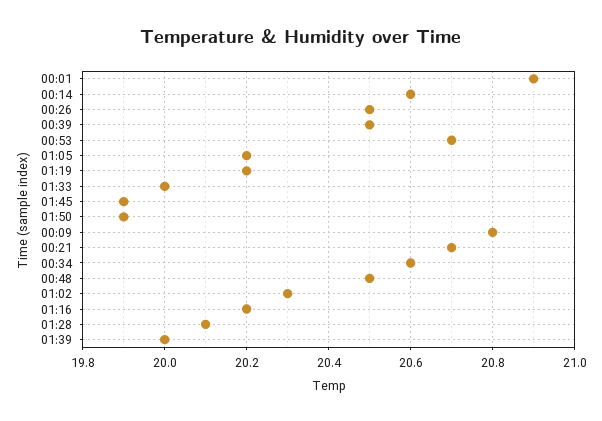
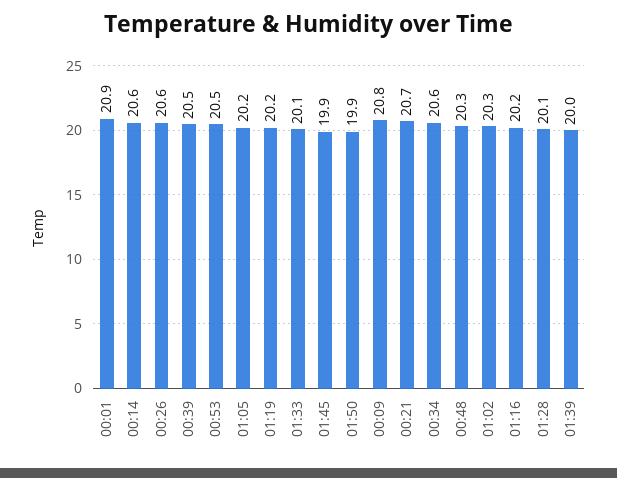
  {
    "00:01": 20.9,
    "00:14": 20.6,
-   "00:26": 20.5,
+   "00:26": 20.6,
    "00:39": 20.5,
-   "00:53": 20.7,
+   "00:53": 20.5,
    "01:05": 20.2,
    "01:19": 20.2,
-   "01:33": 20,
+   "01:33": 20.1,
    "01:45": 19.9,
    "01:50": 19.9,
    "00:09": 20.8,
    "00:21": 20.7,
    "00:34": 20.6,
-   "00:48": 20.5,
+   "00:48": 20.3,
    "01:02": 20.3,
    "01:16": 20.2,
    "01:28": 20.1,
    "01:39": 20
  }

